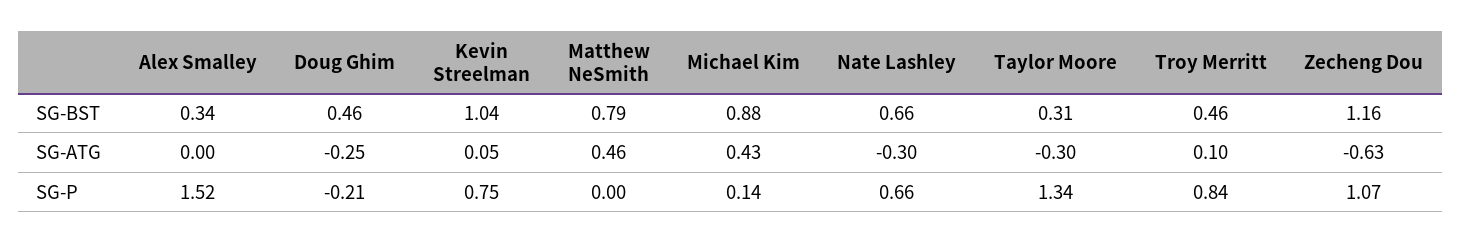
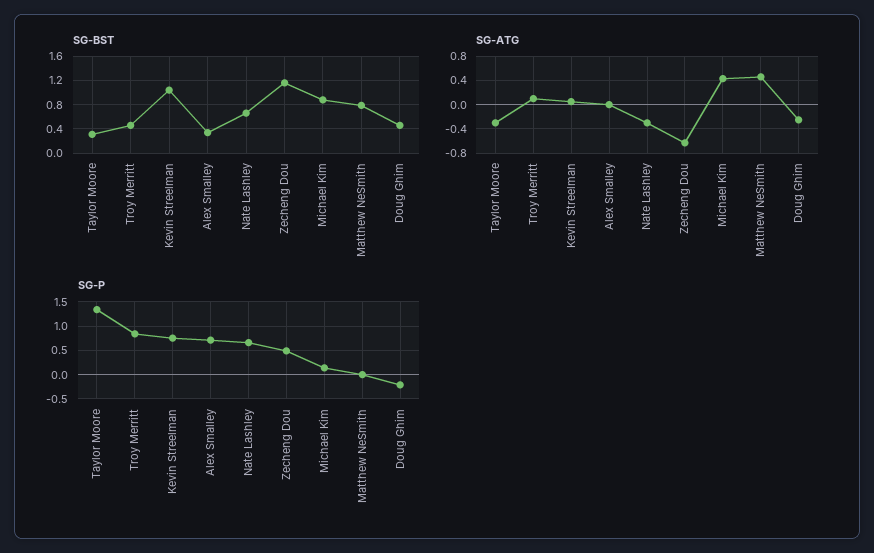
  {
    "SG-BST": {
      "Alex Smalley": 0.34,
      "Doug Ghim": 0.46,
      "Kevin Streelman": 1.04,
      "Matthew NeSmith": 0.79,
      "Michael Kim": 0.88,
      "Nate Lashley": 0.66,
      "Taylor Moore": 0.31,
      "Troy Merritt": 0.46,
      "Zecheng Dou": 1.16
    },
    "SG-ATG": {
      "Alex Smalley": 0,
      "Doug Ghim": -0.25,
      "Kevin Streelman": 0.05,
      "Matthew NeSmith": 0.46,
      "Michael Kim": 0.43,
      "Nate Lashley": -0.3,
      "Taylor Moore": -0.3,
      "Troy Merritt": 0.1,
      "Zecheng Dou": -0.63
    },
    "SG-P": {
-     "Alex Smalley": 1.52,
+     "Alex Smalley": 0.75,
      "Doug Ghim": -0.21,
      "Kevin Streelman": 0.75,
      "Matthew NeSmith": 0,
      "Michael Kim": 0.14,
      "Nate Lashley": 0.66,
      "Taylor Moore": 1.34,
      "Troy Merritt": 0.84,
-     "Zecheng Dou": 1.07
+     "Zecheng Dou": 0.5
    }
  }

